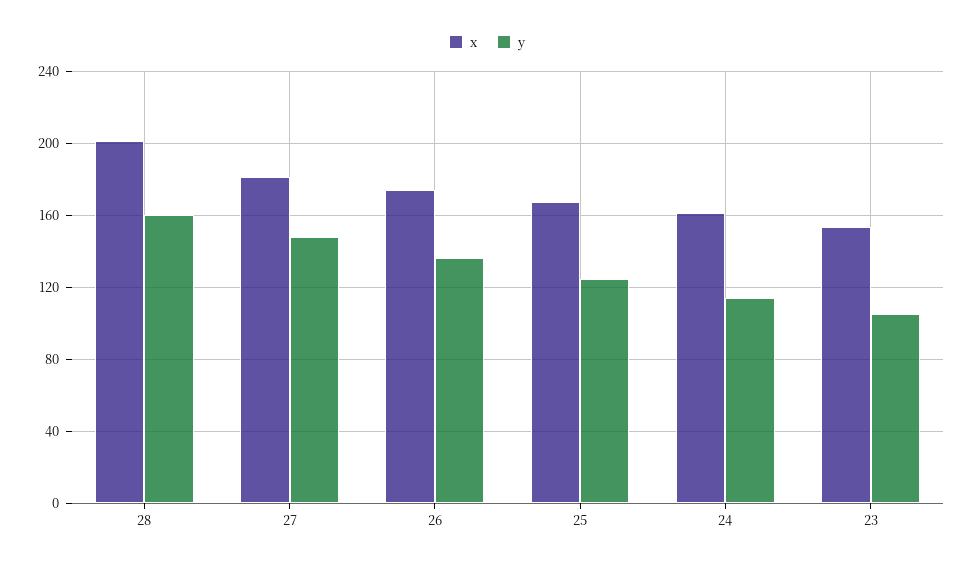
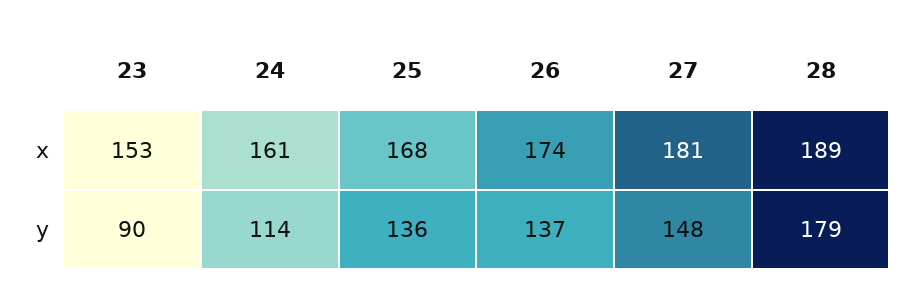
  {
    "x": {
-     "28": 200,
+     "28": 189,
      "27": 181,
      "26": 174,
      "25": 168,
      "24": 161,
      "23": 153
    },
    "y": {
-     "28": 160,
+     "28": 179,
      "27": 148,
      "26": 137,
-     "25": 125,
+     "25": 136,
      "24": 114,
-     "23": 105
+     "23": 90
    }
  }

